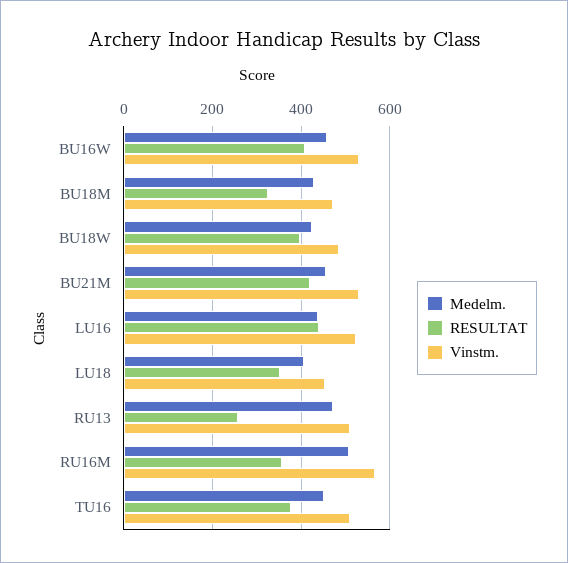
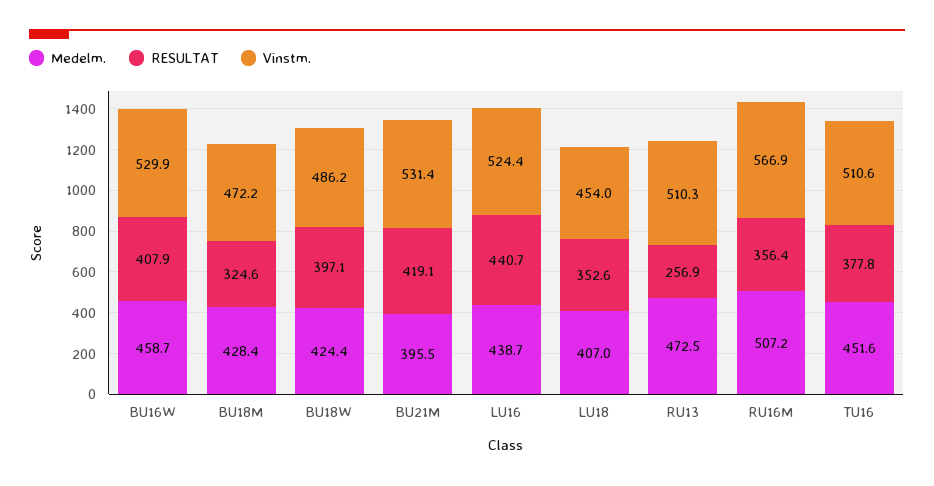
  {
    "Medelm.": {
      "BU16W": 458.7,
      "BU18M": 428.4,
      "BU18W": 424.4,
-     "BU21M": 460,
+     "BU21M": 395.5,
      "LU16": 438.7,
      "LU18": 407,
      "RU13": 472.5,
      "RU16M": 507.2,
      "TU16": 451.6
    },
    "RESULTAT": {
      "BU16W": 407.9,
      "BU18M": 324.6,
      "BU18W": 397.1,
      "BU21M": 419.1,
      "LU16": 440.7,
      "LU18": 352.6,
      "RU13": 256.9,
      "RU16M": 356.4,
      "TU16": 377.8
    },
    "Vinstm.": {
      "BU16W": 529.9,
      "BU18M": 472.2,
      "BU18W": 486.2,
      "BU21M": 531.4,
      "LU16": 524.4,
      "LU18": 454,
      "RU13": 510.3,
      "RU16M": 566.9,
      "TU16": 510.6
    }
  }

